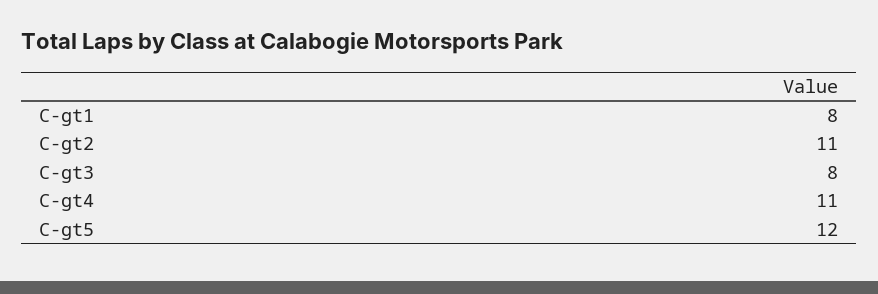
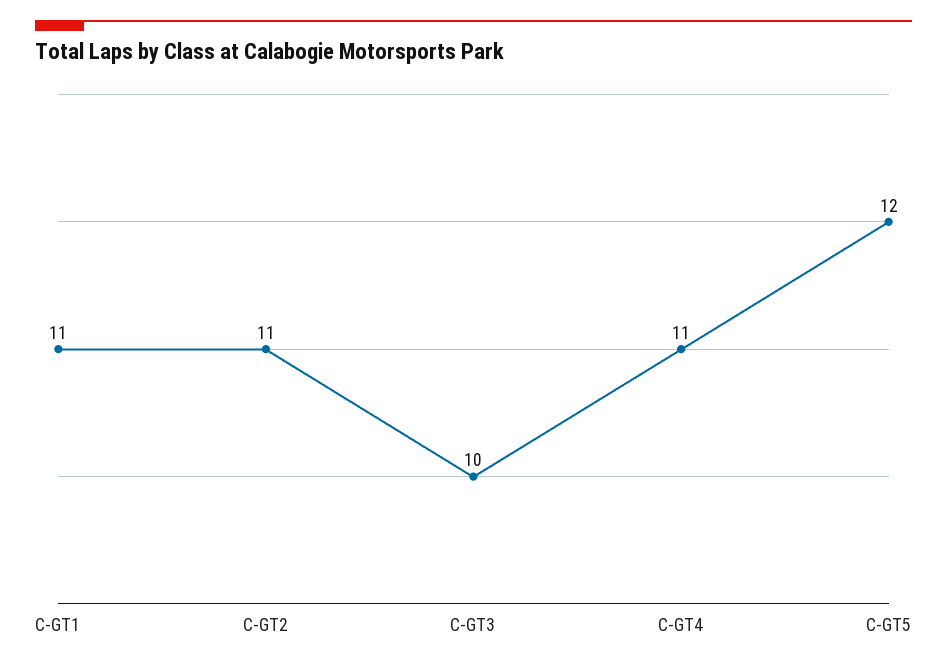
  {
-   "C-gt1": 8,
+   "C-gt1": 11,
    "C-gt2": 11,
-   "C-gt3": 8,
+   "C-gt3": 10,
    "C-gt4": 11,
    "C-gt5": 12
  }

